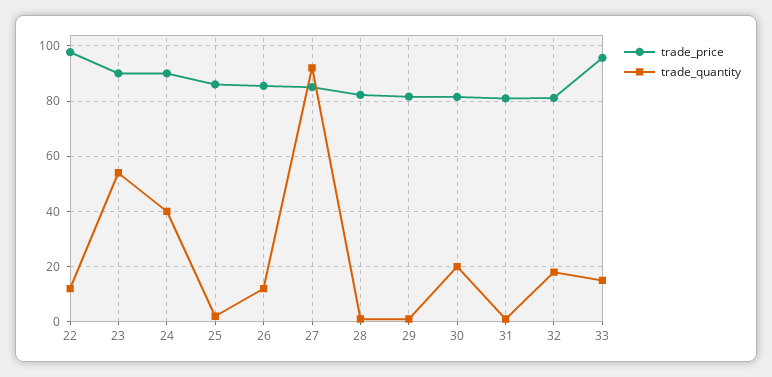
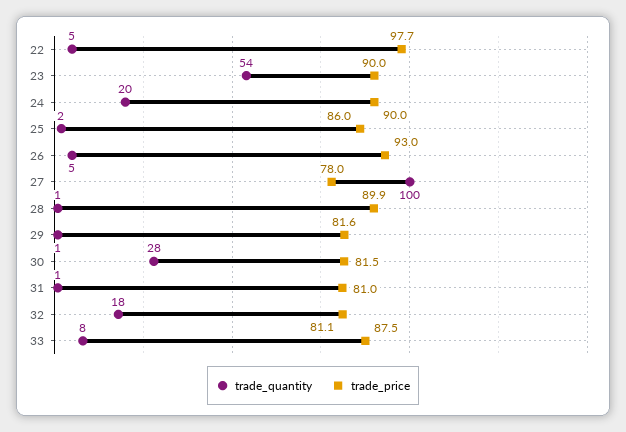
  {
    "trade_price": {
      "22": 97.7,
      "23": 90,
      "24": 90,
      "25": 86,
-     "26": 85,
+     "26": 93,
-     "27": 85,
+     "27": 78,
-     "28": 82.5,
+     "28": 89.9,
      "29": 81.6,
      "30": 81.5,
      "31": 81,
      "32": 81.1,
-     "33": 95
+     "33": 87.5
    },
    "trade_quantity": {
-     "22": 12.5,
+     "22": 5,
      "23": 54,
-     "24": 40,
+     "24": 20,
      "25": 2,
-     "26": 12.5,
+     "26": 5,
-     "27": 92.5,
+     "27": 100,
      "28": 1,
      "29": 1,
-     "30": 20,
+     "30": 28,
      "31": 1,
      "32": 18,
-     "33": 15
+     "33": 8
    }
  }

